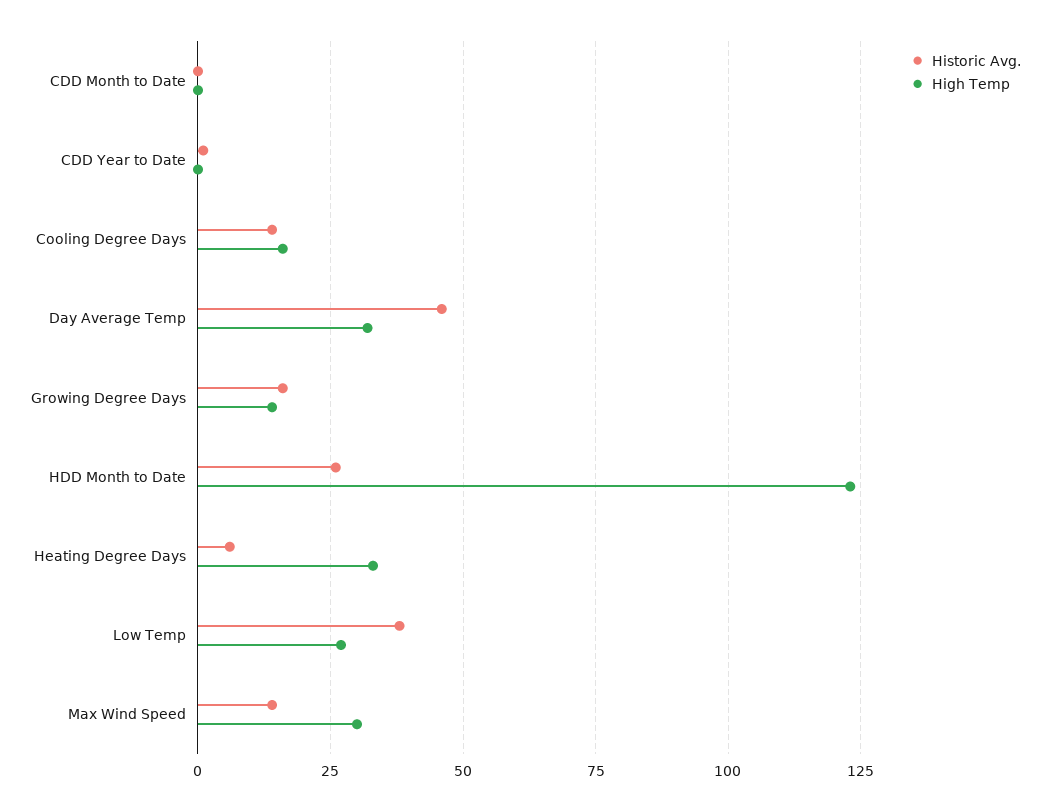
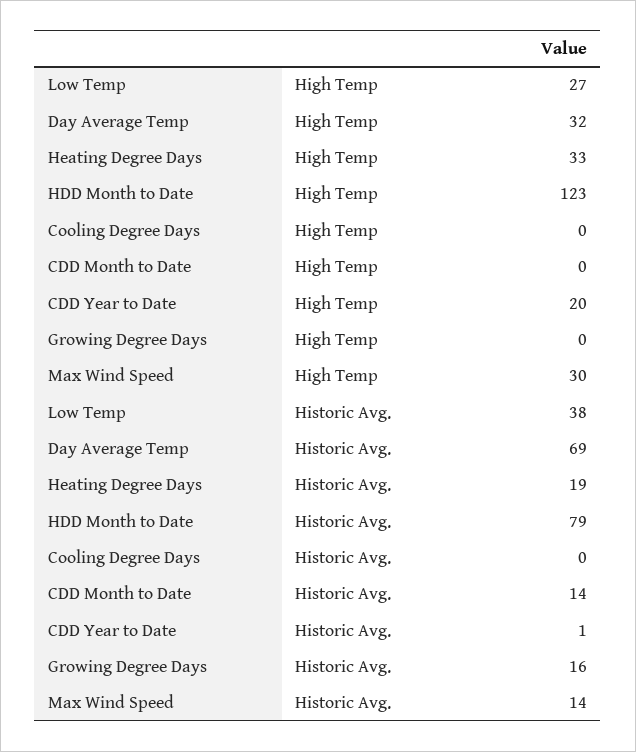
  {
    "Historic Avg.": {
-     "CDD Month to Date": 0,
+     "CDD Month to Date": 14,
      "CDD Year to Date": 1,
-     "Cooling Degree Days": 15,
+     "Cooling Degree Days": 0,
-     "Day Average Temp": 45,
+     "Day Average Temp": 69,
      "Growing Degree Days": 16,
-     "HDD Month to Date": 25,
+     "HDD Month to Date": 79,
-     "Heating Degree Days": 5,
+     "Heating Degree Days": 19,
      "Low Temp": 38,
      "Max Wind Speed": 14
    },
    "High Temp": {
      "CDD Month to Date": 0,
-     "CDD Year to Date": 0,
+     "CDD Year to Date": 20,
-     "Cooling Degree Days": 15,
+     "Cooling Degree Days": 0,
      "Day Average Temp": 32,
-     "Growing Degree Days": 15,
+     "Growing Degree Days": 0,
      "HDD Month to Date": 123,
      "Heating Degree Days": 33,
      "Low Temp": 27,
      "Max Wind Speed": 30
    }
  }

